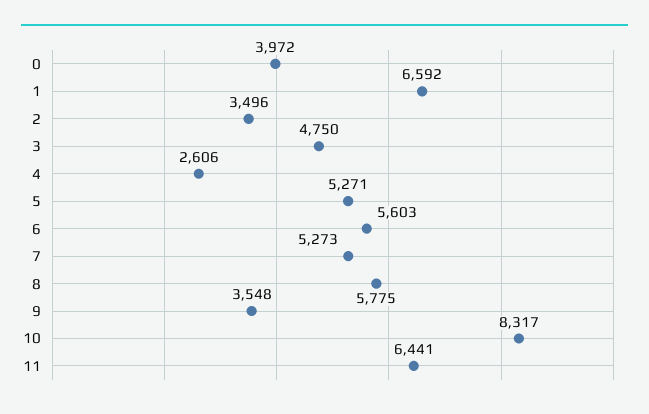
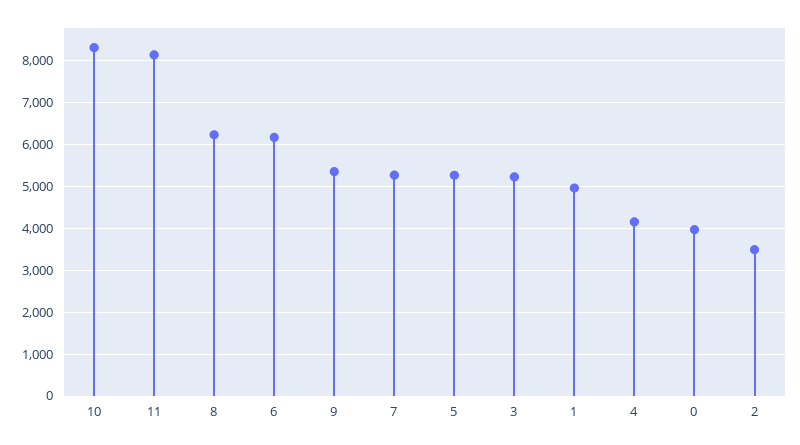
  {
    "0": 3972,
-   "1": 6592,
+   "1": 5000,
    "2": 3496,
-   "3": 4750,
+   "3": 5200,
-   "4": 2606,
+   "4": 4200,
    "5": 5271,
-   "6": 5603,
+   "6": 6200,
    "7": 5273,
-   "8": 5775,
+   "8": 6200,
-   "9": 3548,
+   "9": 5400,
    "10": 8317,
-   "11": 6441
+   "11": 8200
  }

